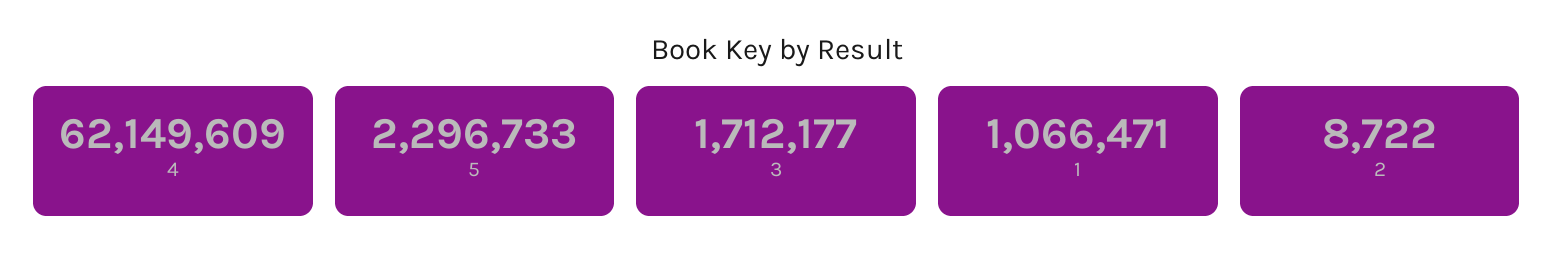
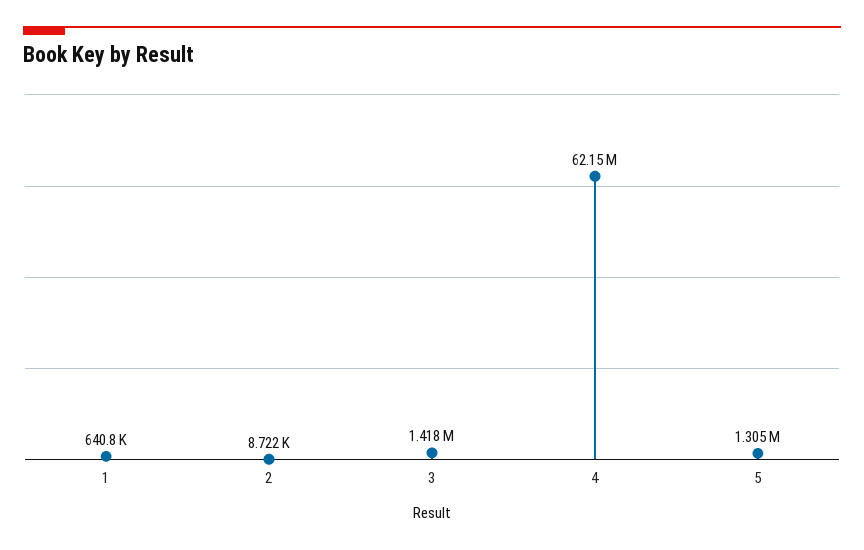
  {
    "4": 62149609,
-   "5": 2296733,
+   "5": 1305000,
-   "3": 1712177,
+   "3": 1418000,
-   "1": 1066471,
+   "1": 640800,
    "2": 8722
  }

